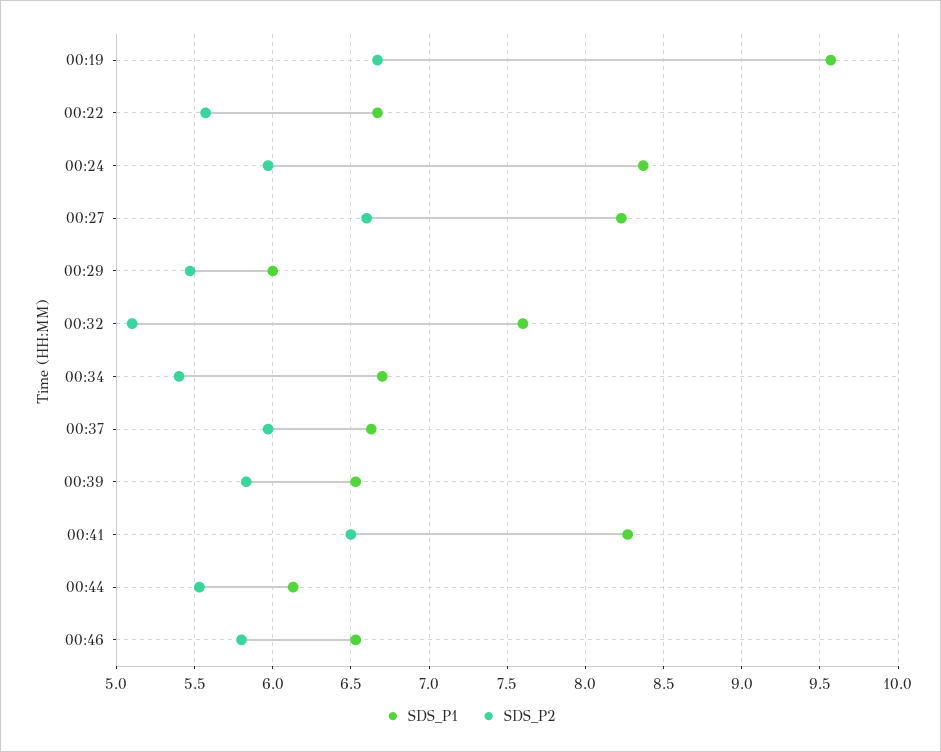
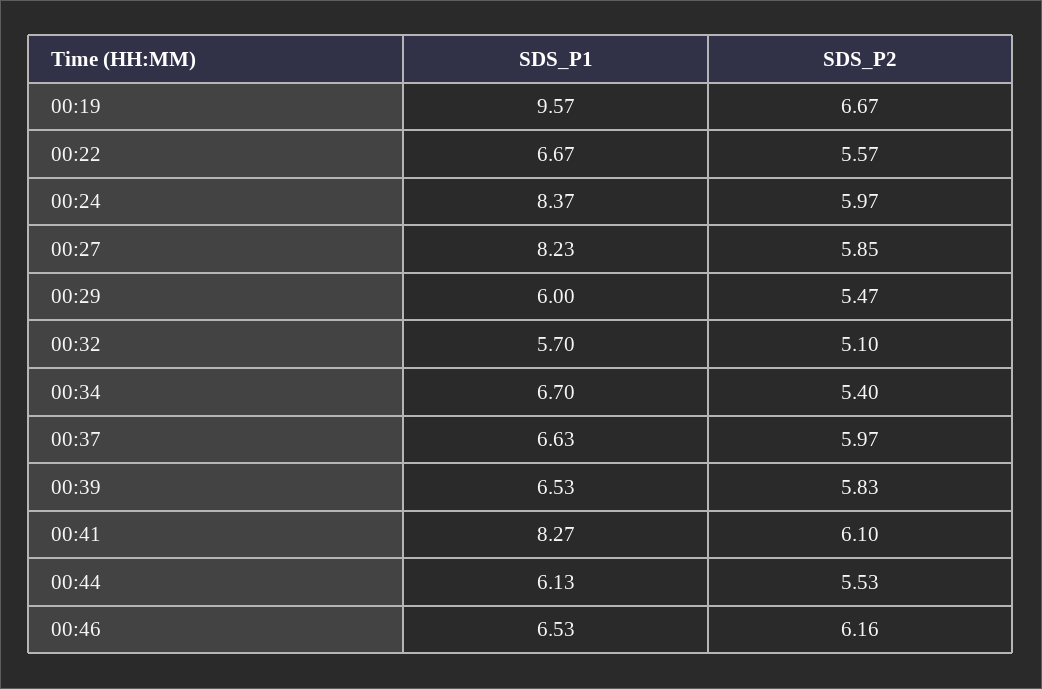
  {
    "SDS_P1": {
      "00:19": 9.57,
      "00:22": 6.67,
      "00:24": 8.37,
      "00:27": 8.23,
      "00:29": 6,
-     "00:32": 7.6,
+     "00:32": 5.7,
      "00:34": 6.7,
      "00:37": 6.63,
      "00:39": 6.53,
      "00:41": 8.27,
      "00:44": 6.13,
      "00:46": 6.53
    },
    "SDS_P2": {
      "00:19": 6.67,
      "00:22": 5.57,
      "00:24": 5.97,
-     "00:27": 6.6,
+     "00:27": 5.85,
      "00:29": 5.47,
      "00:32": 5.1,
      "00:34": 5.4,
      "00:37": 5.97,
      "00:39": 5.83,
-     "00:41": 6.5,
+     "00:41": 6.1,
      "00:44": 5.53,
-     "00:46": 5.8
+     "00:46": 6.16
    }
  }

